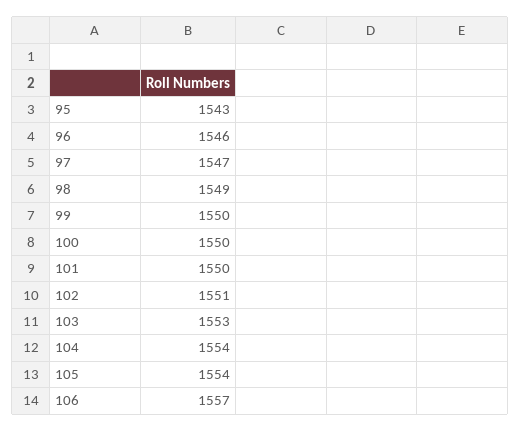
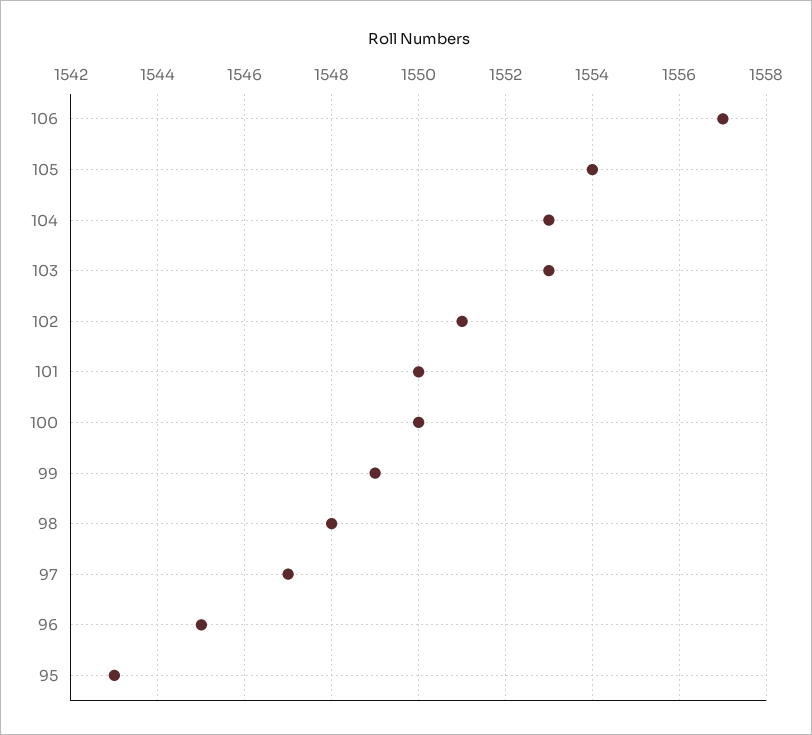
  {
    "95": 1543,
-   "96": 1546,
+   "96": 1545,
    "97": 1547,
-   "98": 1549,
+   "98": 1548,
-   "99": 1550,
+   "99": 1549,
    "100": 1550,
    "101": 1550,
    "102": 1551,
    "103": 1553,
-   "104": 1554,
+   "104": 1553,
    "105": 1554,
    "106": 1557
  }

